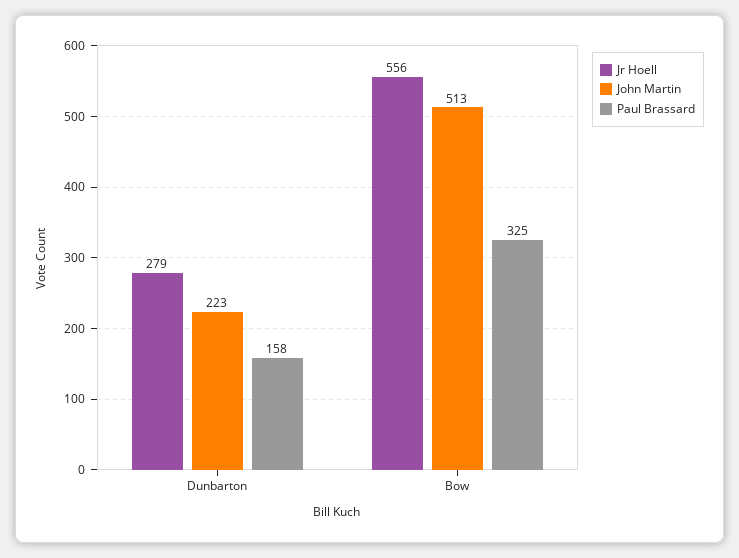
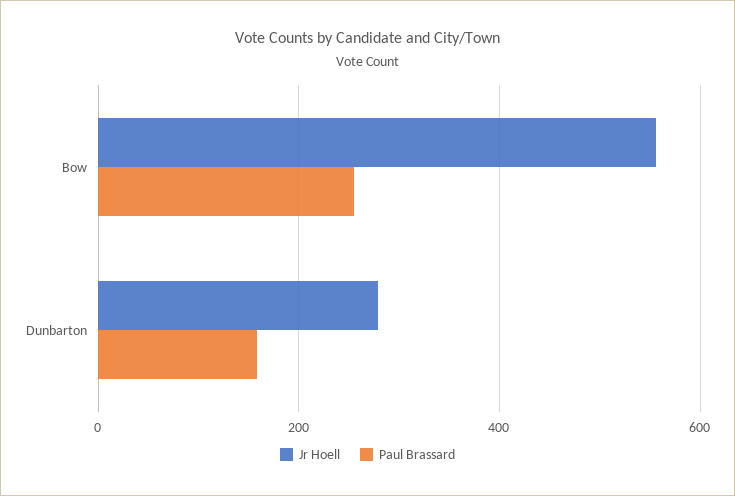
  {
    "Jr Hoell": {
      "Dunbarton": 279,
      "Bow": 556
    },
-   "John Martin": {
-     "Dunbarton": 223,
-     "Bow": 513
-   },
    "Paul Brassard": {
      "Dunbarton": 158,
-     "Bow": 325
+     "Bow": 260
    }
  }

